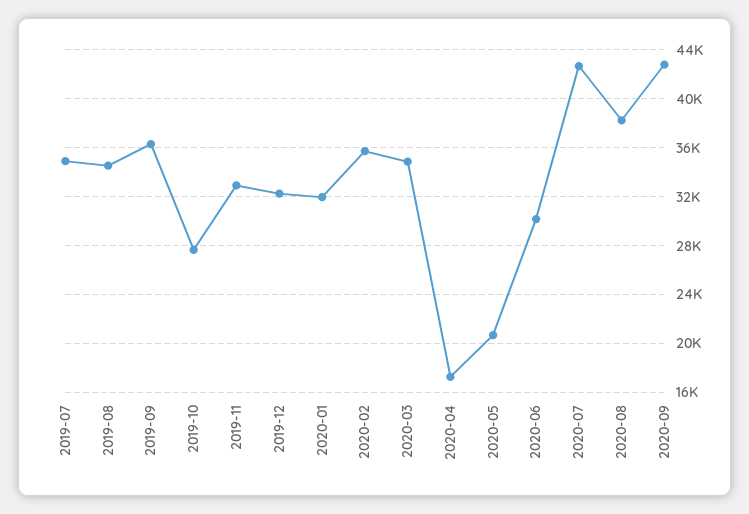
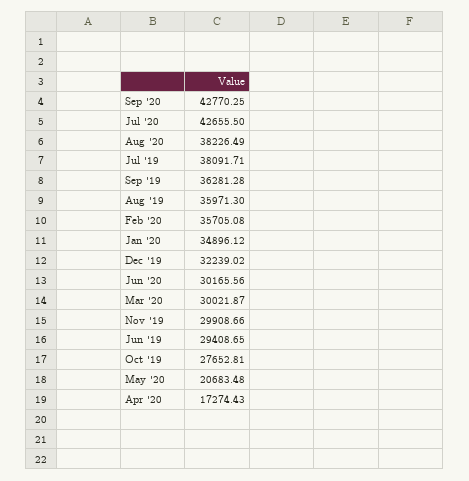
  {
-   "2019-07": 35000,
+   "2019-07": 38091.71,
-   "2019-08": 34500,
+   "2019-08": 35971.3,
    "2019-09": 36281.28,
    "2019-10": 27652.81,
-   "2019-11": 33000,
+   "2019-11": 29908.66,
    "2019-12": 32239.02,
-   "2020-01": 32000,
+   "2020-01": 34896.12,
    "2020-02": 35705.08,
-   "2020-03": 35000,
+   "2020-03": 30021.87,
    "2020-04": 17274.43,
    "2020-05": 20683.48,
    "2020-06": 30165.56,
    "2020-07": 42655.5,
    "2020-08": 38226.49,
-   "2020-09": 42770.25
+   "2020-09": 42770.25,
+   "Jun '19": 29408.65
  }

